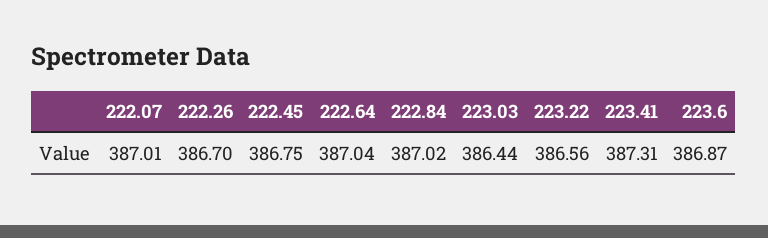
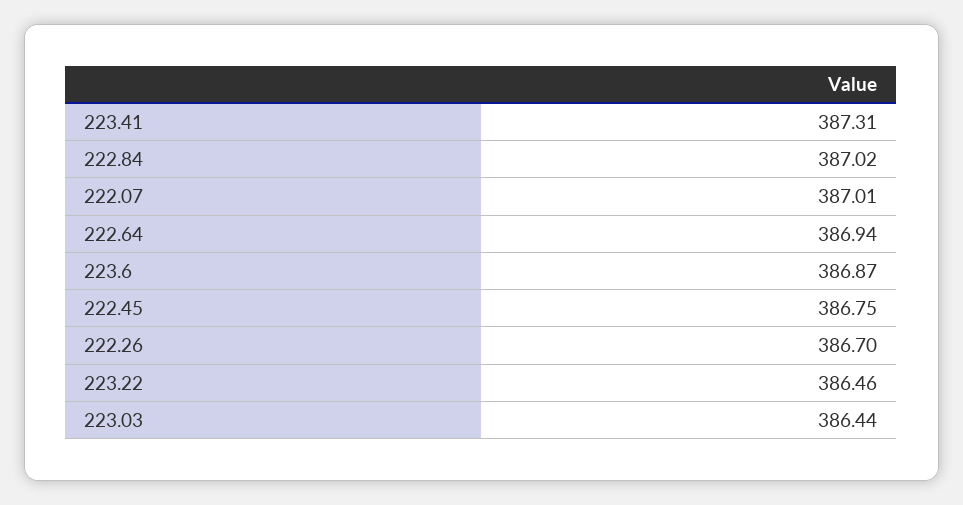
  {
    "222.07": 387.01,
    "222.26": 386.7,
    "222.45": 386.75,
-   "222.64": 387.04,
+   "222.64": 386.94,
    "222.84": 387.02,
    "223.03": 386.44,
-   "223.22": 386.56,
+   "223.22": 386.46,
    "223.41": 387.31,
    "223.6": 386.87
  }

